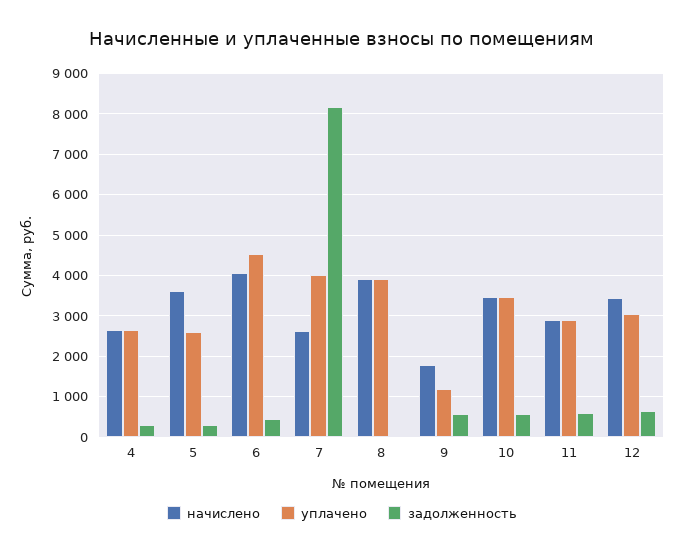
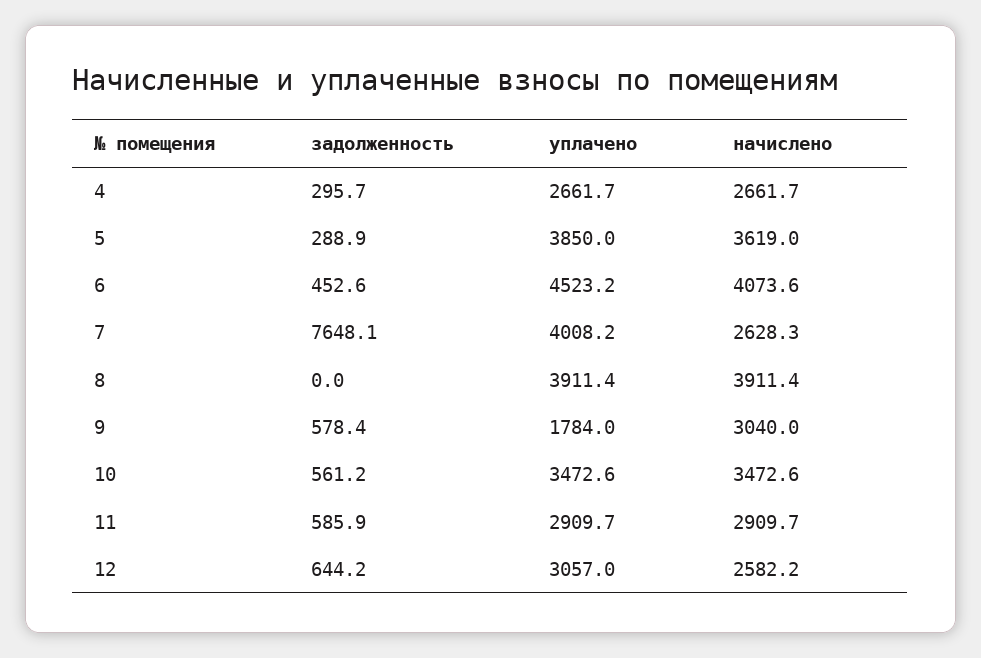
  {
    "начислено": {
      "4": 2661.7,
      "5": 3619,
      "6": 4073.6,
      "7": 2628.3,
      "8": 3911.4,
-     "9": 1800,
+     "9": 3040,
      "10": 3472.6,
      "11": 2909.7,
-     "12": 3400
+     "12": 2582.2
    },
    "уплачено": {
      "4": 2661.7,
-     "5": 2600,
+     "5": 3850,
      "6": 4523.2,
      "7": 4008.2,
      "8": 3911.4,
-     "9": 1200,
+     "9": 1784,
      "10": 3472.6,
      "11": 2909.7,
      "12": 3057
    },
    "задолженность": {
      "4": 295.7,
      "5": 288.9,
      "6": 452.6,
-     "7": 8200,
+     "7": 7648.1,
      "8": 0,
      "9": 578.4,
      "10": 561.2,
      "11": 585.9,
      "12": 644.2
    }
  }

